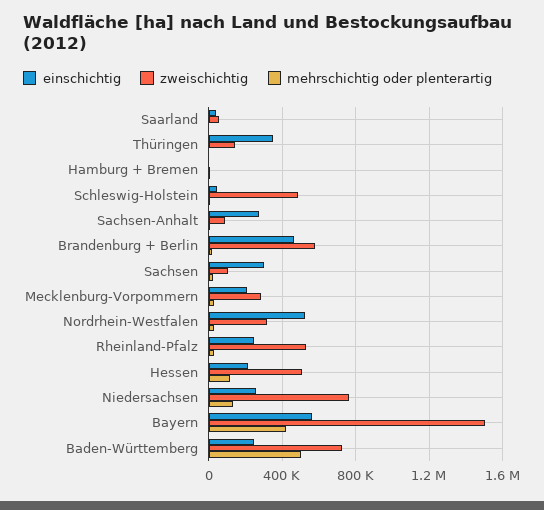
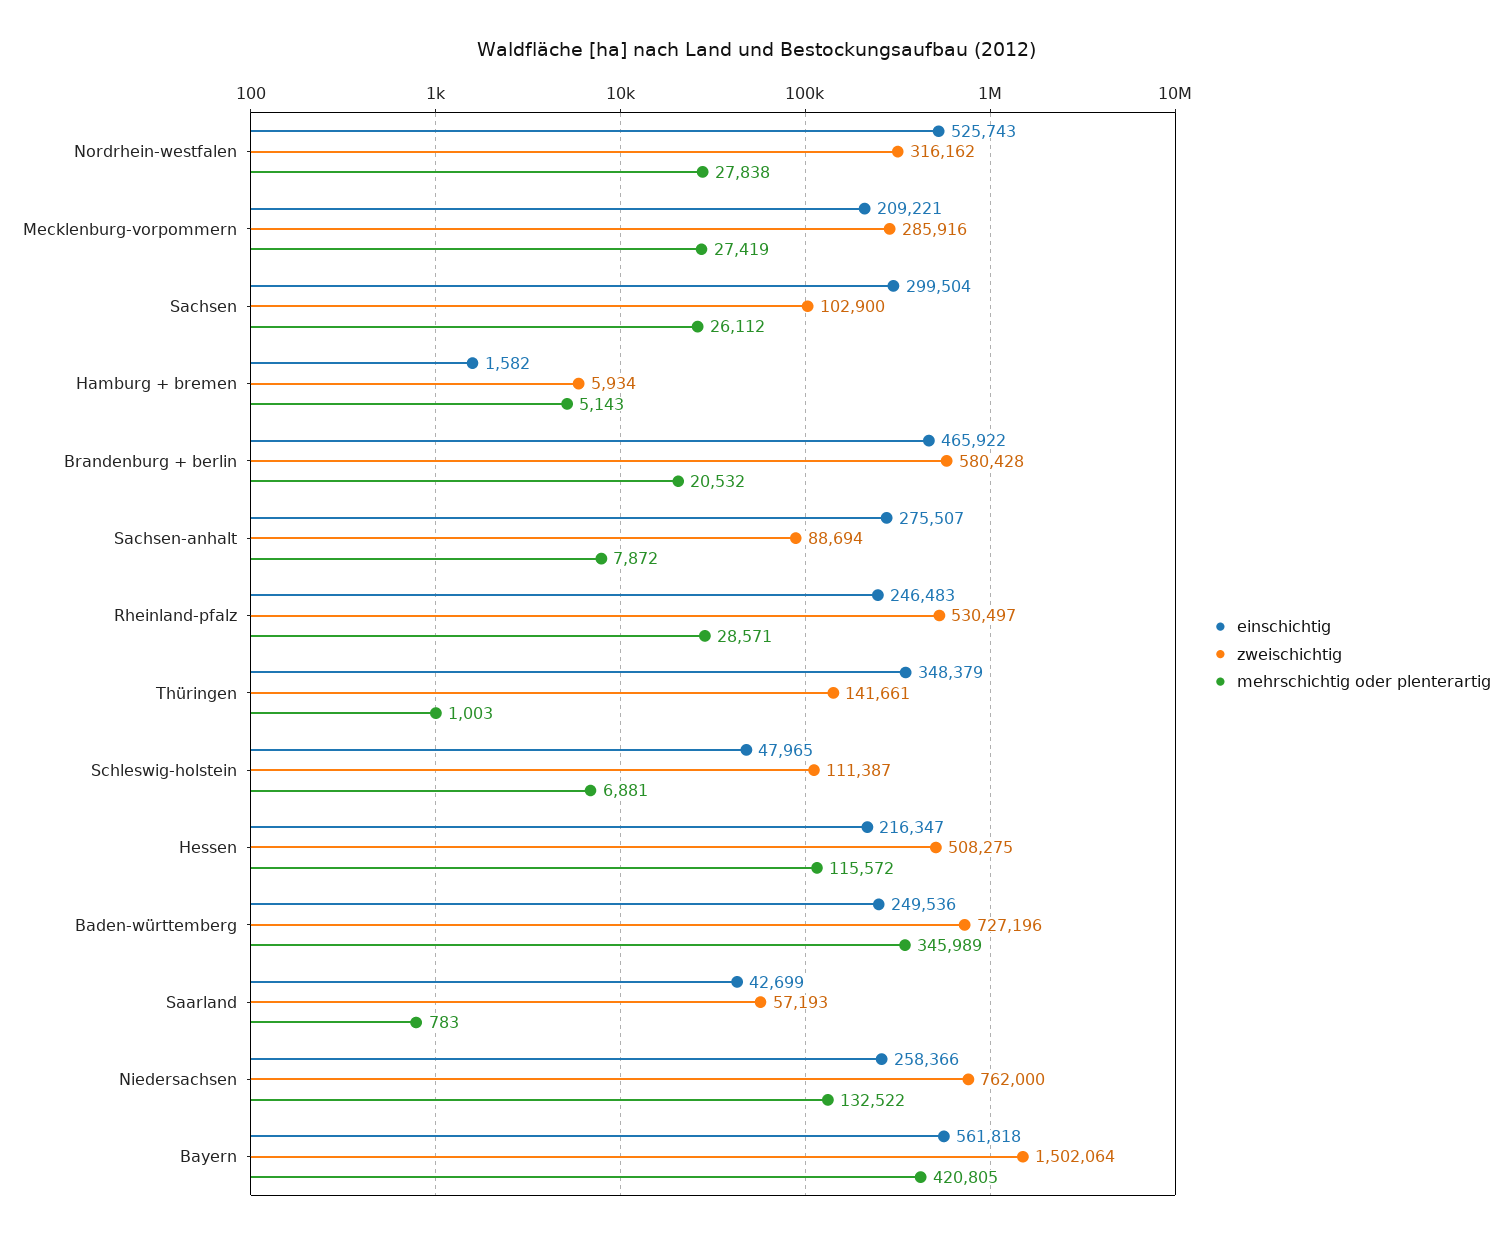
  {
    "einschichtig": {
      "Saarland": 42699,
      "Thüringen": 348379,
      "Hamburg + Bremen": 1582,
      "Schleswig-Holstein": 47965,
      "Sachsen-Anhalt": 275507,
      "Brandenburg + Berlin": 465922,
      "Sachsen": 299504,
      "Mecklenburg-Vorpommern": 209221,
      "Nordrhein-Westfalen": 525743,
      "Rheinland-Pfalz": 246483,
      "Hessen": 216347,
      "Niedersachsen": 258366,
      "Bayern": 561818,
      "Baden-Württemberg": 249536
    },
    "zweischichtig": {
      "Saarland": 57193,
      "Thüringen": 141661,
      "Hamburg + Bremen": 5934,
-     "Schleswig-Holstein": 500000,
+     "Schleswig-Holstein": 111387,
      "Sachsen-Anhalt": 88694,
      "Brandenburg + Berlin": 580428,
      "Sachsen": 102900,
      "Mecklenburg-Vorpommern": 285916,
      "Nordrhein-Westfalen": 316162,
      "Rheinland-Pfalz": 530497,
      "Hessen": 508275,
      "Niedersachsen": 762000,
      "Bayern": 1502064,
      "Baden-Württemberg": 727196
    },
    "mehrschichtig oder plenterartig": {
      "Saarland": 783,
      "Thüringen": 1003,
      "Hamburg + Bremen": 5143,
      "Schleswig-Holstein": 6881,
      "Sachsen-Anhalt": 7872,
      "Brandenburg + Berlin": 20532,
      "Sachsen": 26112,
      "Mecklenburg-Vorpommern": 27419,
      "Nordrhein-Westfalen": 27838,
      "Rheinland-Pfalz": 28571,
      "Hessen": 115572,
      "Niedersachsen": 132522,
      "Bayern": 420805,
-     "Baden-Württemberg": 500000
+     "Baden-Württemberg": 345989
    }
  }

